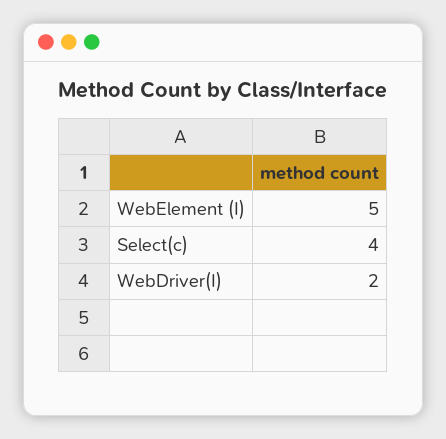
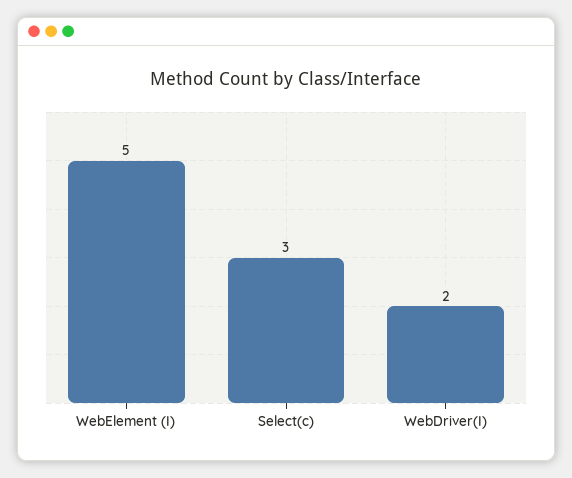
  {
    "WebElement (I)": 5,
-   "Select(c)": 4,
+   "Select(c)": 3,
    "WebDriver(I)": 2
  }

